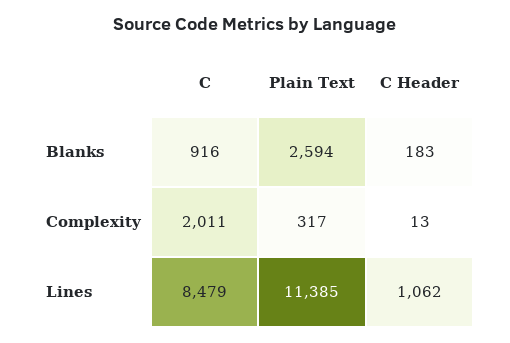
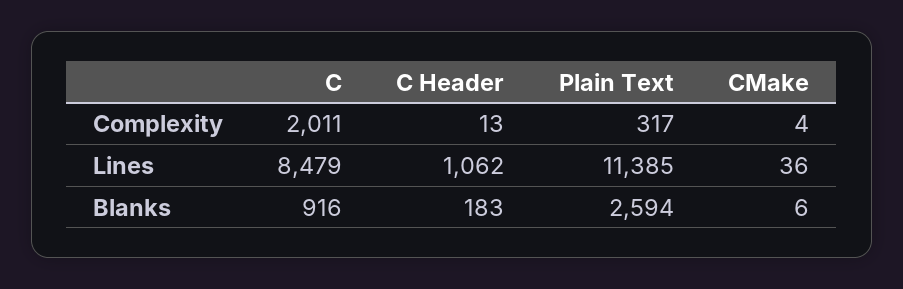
  {
    "C": {
      "Blanks": 916,
      "Complexity": 2011,
      "Lines": 8479
    },
    "Plain Text": {
      "Blanks": 2594,
      "Complexity": 317,
      "Lines": 11385
    },
    "C Header": {
      "Blanks": 183,
      "Complexity": 13,
      "Lines": 1062
-   }
+   },
+   "CMake": {
+     "Complexity": 4,
+     "Lines": 36,
+     "Blanks": 6
+   }
  }

